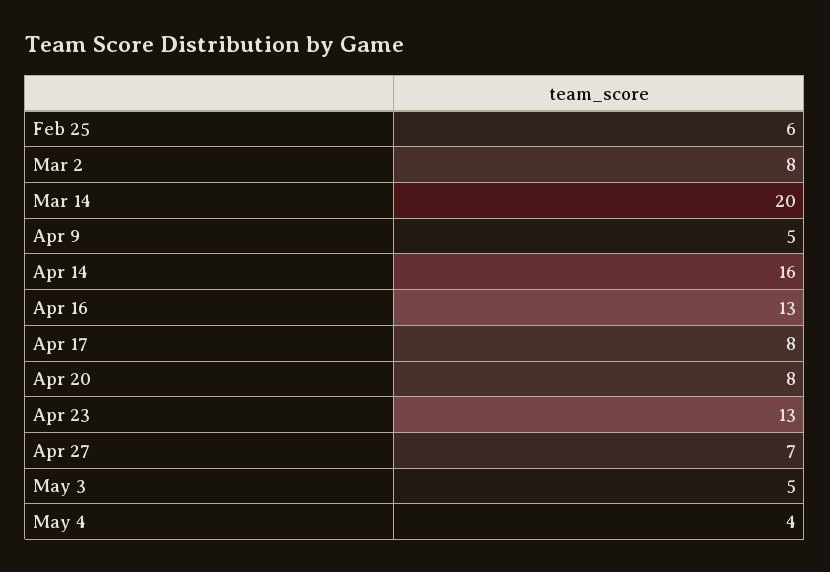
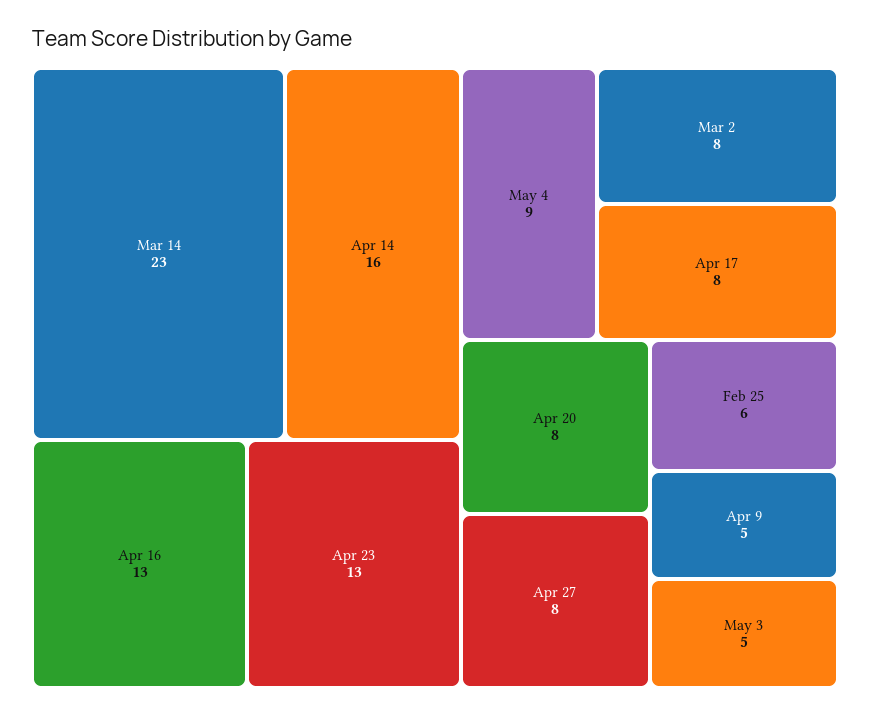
  {
    "Feb 25": 6,
    "Mar 2": 8,
-   "Mar 14": 20,
+   "Mar 14": 23,
    "Apr 9": 5,
    "Apr 14": 16,
    "Apr 16": 13,
    "Apr 17": 8,
    "Apr 20": 8,
    "Apr 23": 13,
-   "Apr 27": 7,
+   "Apr 27": 8,
    "May 3": 5,
-   "May 4": 4
+   "May 4": 9
  }

